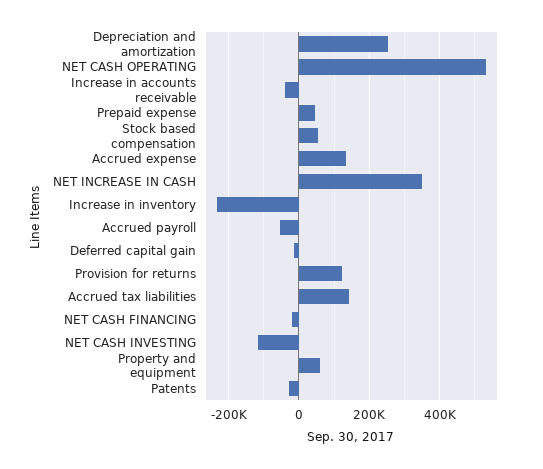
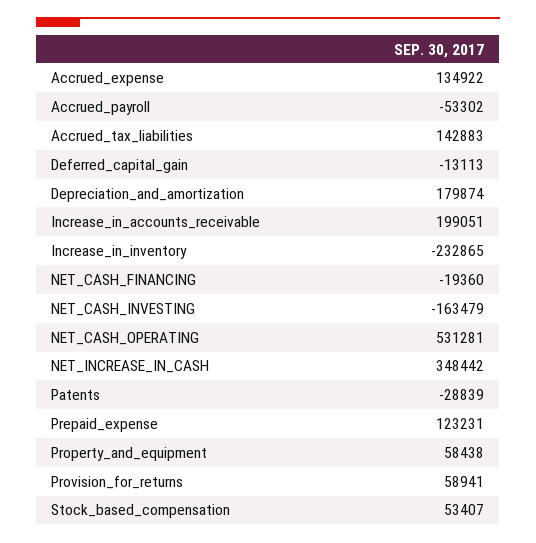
  {
-   "Depreciation and amortization": 260000,
+   "Depreciation and amortization": 179874,
    "NET CASH OPERATING": 531281,
-   "Increase in accounts receivable": -40000,
+   "Increase in accounts receivable": 199051,
-   "Prepaid expense": 40000,
+   "Prepaid expense": 123231,
    "Stock based compensation": 53407,
    "Accrued expense": 134922,
    "NET INCREASE IN CASH": 348442,
    "Increase in inventory": -232865,
    "Accrued payroll": -53302,
    "Deferred capital gain": -13113,
-   "Provision for returns": 120000,
+   "Provision for returns": 58941,
    "Accrued tax liabilities": 142883,
    "NET CASH FINANCING": -19360,
-   "NET CASH INVESTING": -120000,
+   "NET CASH INVESTING": -163479,
    "Property and equipment": 58438,
    "Patents": -28839
  }

